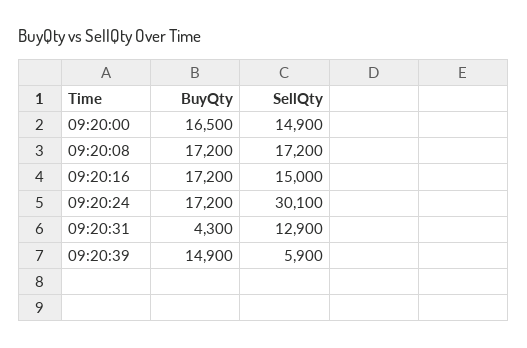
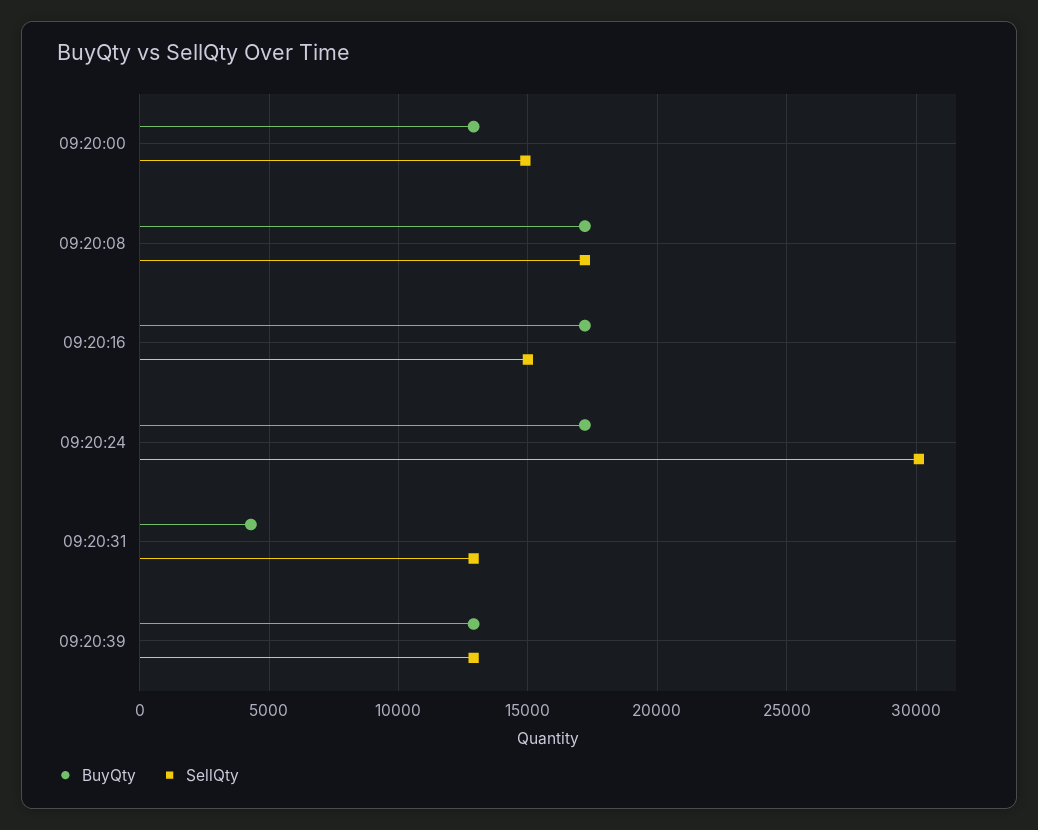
  {
    "BuyQty": {
-     "09:20:00": 16500,
+     "09:20:00": 13000,
      "09:20:08": 17200,
      "09:20:16": 17200,
      "09:20:24": 17200,
      "09:20:31": 4300,
-     "09:20:39": 14900
+     "09:20:39": 13000
    },
    "SellQty": {
      "09:20:00": 14900,
      "09:20:08": 17200,
      "09:20:16": 15000,
      "09:20:24": 30100,
      "09:20:31": 12900,
-     "09:20:39": 5900
+     "09:20:39": 13000
    }
  }

